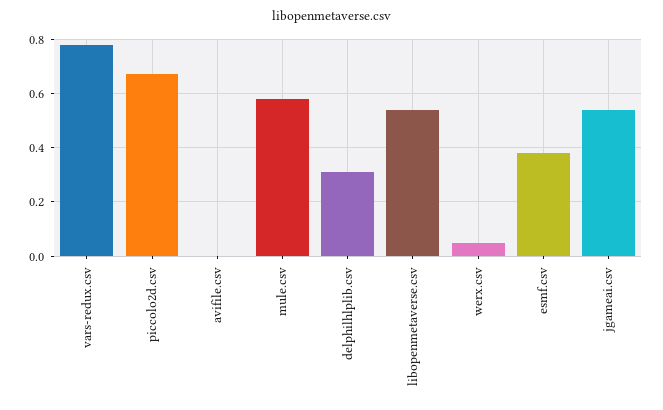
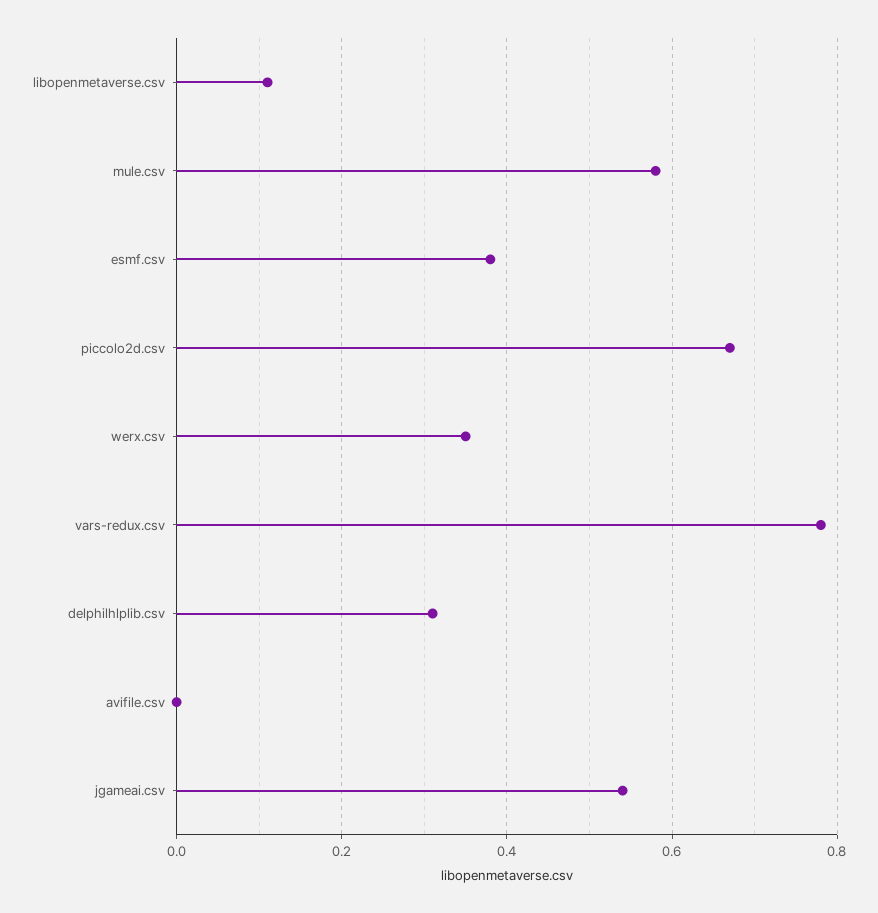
  {
    "vars-redux.csv": 0.8,
    "piccolo2d.csv": 0.65,
    "avifile.csv": 0,
    "mule.csv": 0.6,
    "delphilhlplib.csv": 0.3,
-   "libopenmetaverse.csv": 0.55,
+   "libopenmetaverse.csv": 0.1,
-   "werx.csv": 0.05,
+   "werx.csv": 0.35,
    "esmf.csv": 0.4,
    "jgameai.csv": 0.55
  }

